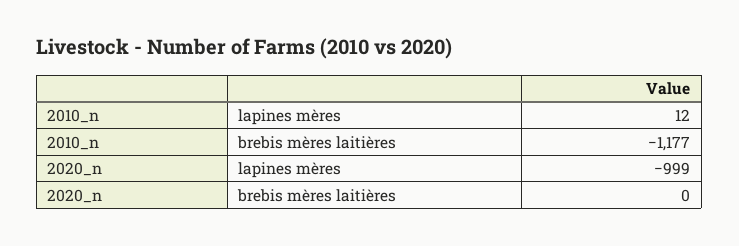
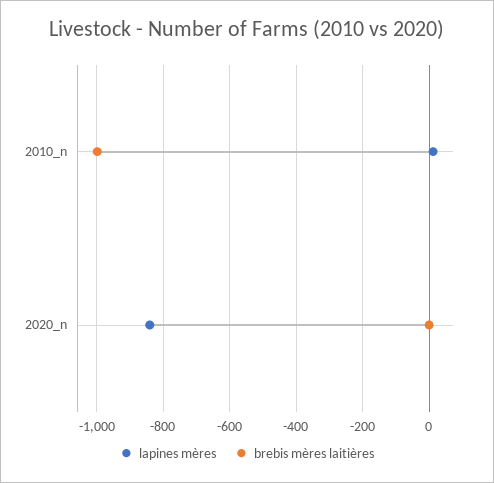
  {
    "lapines mères": {
      "2010_n": 12,
-     "2020_n": -999
+     "2020_n": -840
    },
    "brebis mères laitières": {
-     "2010_n": -1177,
+     "2010_n": -1000,
      "2020_n": 0
    }
  }

